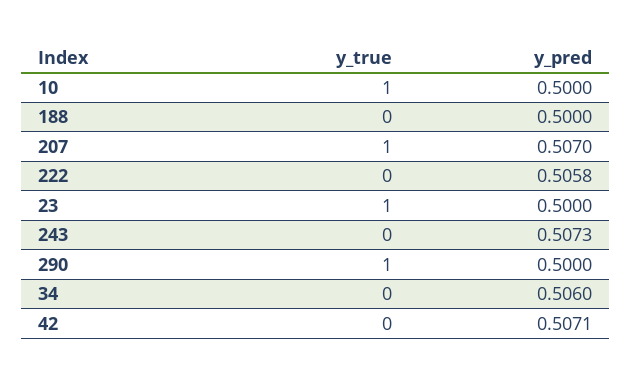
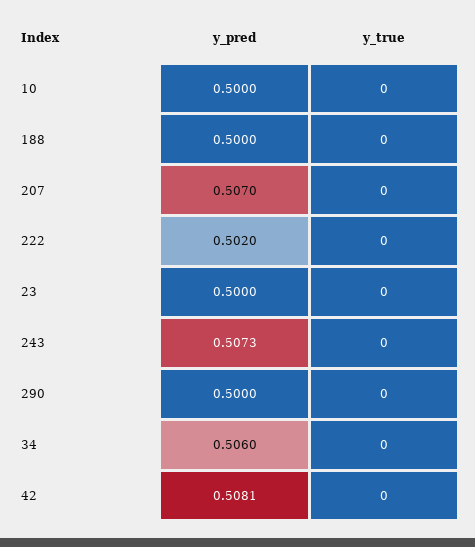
  {
    "y_true": {
-     "10": 1,
+     "10": 0,
      "188": 0,
-     "207": 1,
+     "207": 0,
      "222": 0,
-     "23": 1,
+     "23": 0,
      "243": 0,
-     "290": 1,
+     "290": 0,
      "34": 0,
      "42": 0
    },
    "y_pred": {
      "10": 0.5,
      "188": 0.5,
      "207": 0.507,
-     "222": 0.5058,
+     "222": 0.502,
      "23": 0.5,
      "243": 0.5073,
      "290": 0.5,
      "34": 0.506,
-     "42": 0.5071
+     "42": 0.5081
    }
  }

